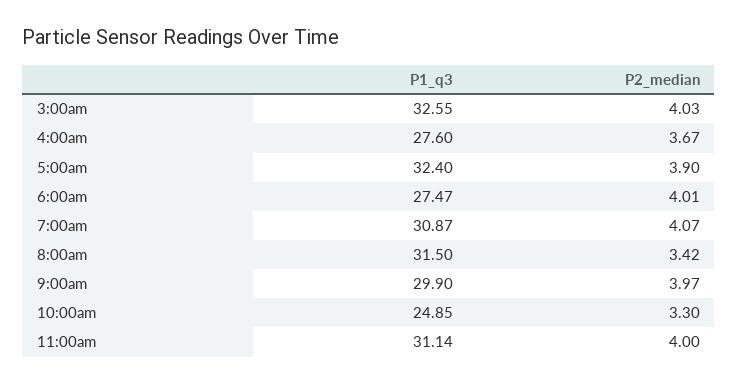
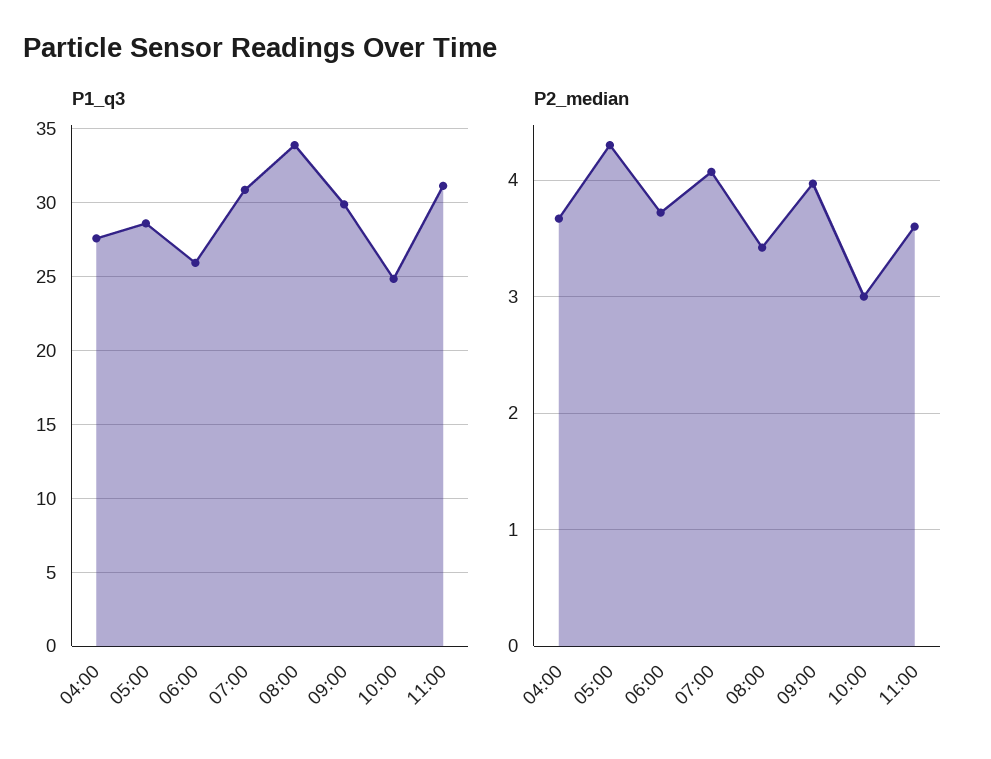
  {
    "P1_q3": {
-     "3:00am": 32.55,
      "4:00am": 27.6,
-     "5:00am": 32.4,
+     "5:00am": 28.5,
-     "6:00am": 27.47,
+     "6:00am": 26,
      "7:00am": 30.87,
-     "8:00am": 31.5,
+     "8:00am": 34,
      "9:00am": 29.9,
      "10:00am": 24.85,
      "11:00am": 31.14
    },
    "P2_median": {
-     "3:00am": 4.03,
      "4:00am": 3.67,
-     "5:00am": 3.9,
+     "5:00am": 4.3,
-     "6:00am": 4.01,
+     "6:00am": 3.7,
      "7:00am": 4.07,
      "8:00am": 3.42,
      "9:00am": 3.97,
-     "10:00am": 3.3,
+     "10:00am": 3,
-     "11:00am": 4
+     "11:00am": 3.6
    }
  }

